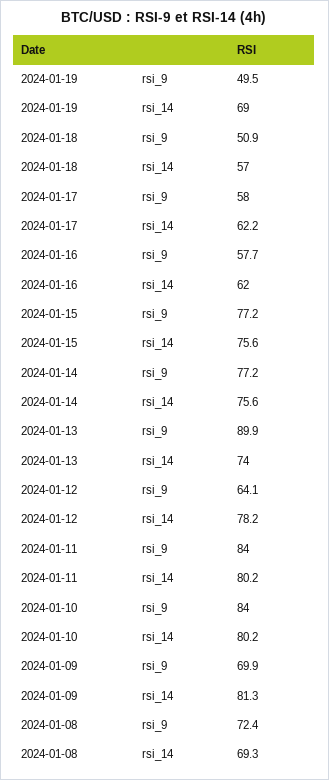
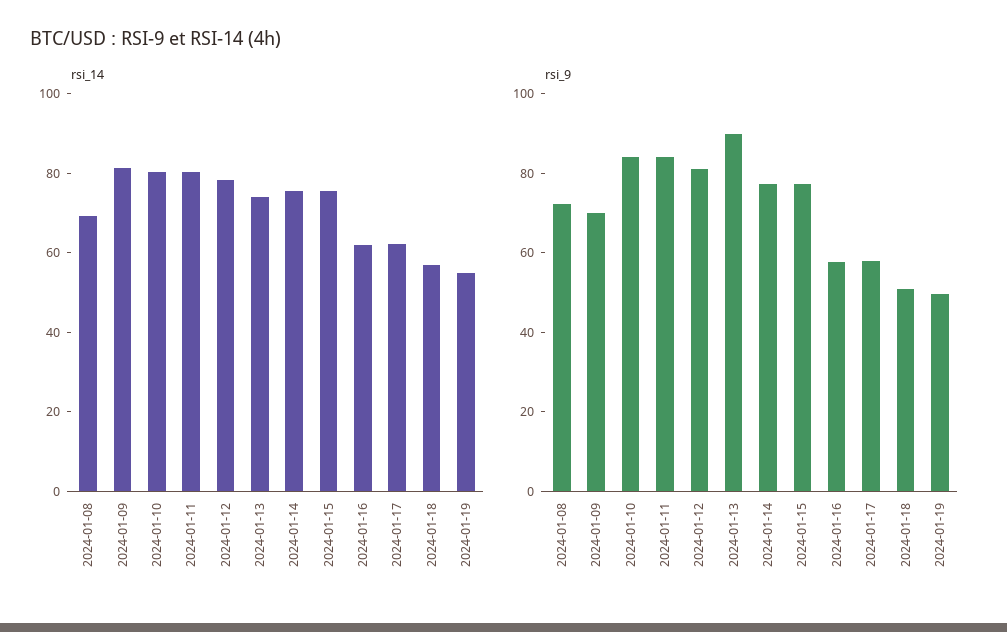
  {
    "rsi_9": {
      "2024-01-19": 49.5,
      "2024-01-18": 50.9,
      "2024-01-17": 58,
      "2024-01-16": 57.7,
      "2024-01-15": 77.2,
      "2024-01-14": 77.2,
      "2024-01-13": 89.9,
-     "2024-01-12": 64.1,
+     "2024-01-12": 80,
      "2024-01-11": 84,
      "2024-01-10": 84,
      "2024-01-09": 69.9,
      "2024-01-08": 72.4
    },
    "rsi_14": {
-     "2024-01-19": 69,
+     "2024-01-19": 55,
      "2024-01-18": 57,
      "2024-01-17": 62.2,
      "2024-01-16": 62,
      "2024-01-15": 75.6,
      "2024-01-14": 75.6,
      "2024-01-13": 74,
      "2024-01-12": 78.2,
      "2024-01-11": 80.2,
      "2024-01-10": 80.2,
      "2024-01-09": 81.3,
      "2024-01-08": 69.3
    }
  }

